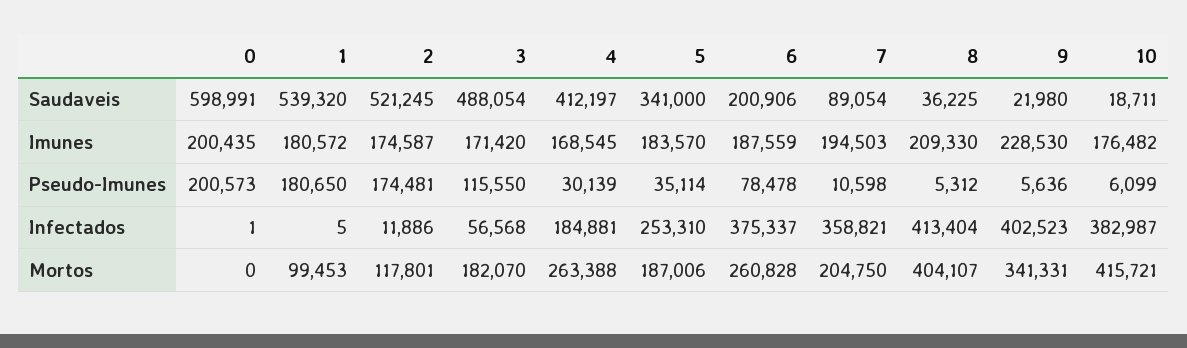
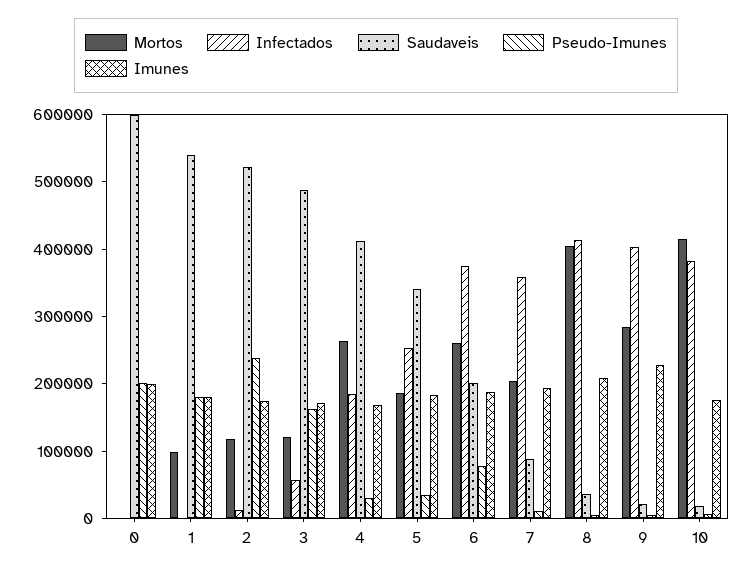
  {
    "Saudaveis": {
      "0": 598991,
      "1": 539320,
      "2": 521245,
      "3": 488054,
      "4": 412197,
      "5": 341000,
      "6": 200906,
      "7": 89054,
      "8": 36225,
      "9": 21980,
      "10": 18711
    },
    "Imunes": {
      "0": 200435,
      "1": 180572,
      "2": 174587,
      "3": 171420,
      "4": 168545,
      "5": 183570,
      "6": 187559,
      "7": 194503,
      "8": 209330,
      "9": 228530,
      "10": 176482
    },
    "Pseudo-Imunes": {
      "0": 200573,
      "1": 180650,
-     "2": 174481,
+     "2": 240000,
-     "3": 115550,
+     "3": 160000,
      "4": 30139,
      "5": 35114,
      "6": 78478,
      "7": 10598,
      "8": 5312,
      "9": 5636,
      "10": 6099
    },
    "Infectados": {
      "0": 1,
      "1": 5,
      "2": 11886,
      "3": 56568,
      "4": 184881,
      "5": 253310,
      "6": 375337,
      "7": 358821,
      "8": 413404,
      "9": 402523,
      "10": 382987
    },
    "Mortos": {
      "0": 0,
      "1": 99453,
      "2": 117801,
-     "3": 182070,
+     "3": 120000,
      "4": 263388,
      "5": 187006,
      "6": 260828,
      "7": 204750,
      "8": 404107,
-     "9": 341331,
+     "9": 280000,
      "10": 415721
    }
  }

